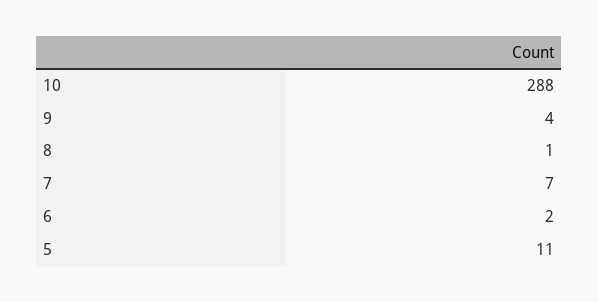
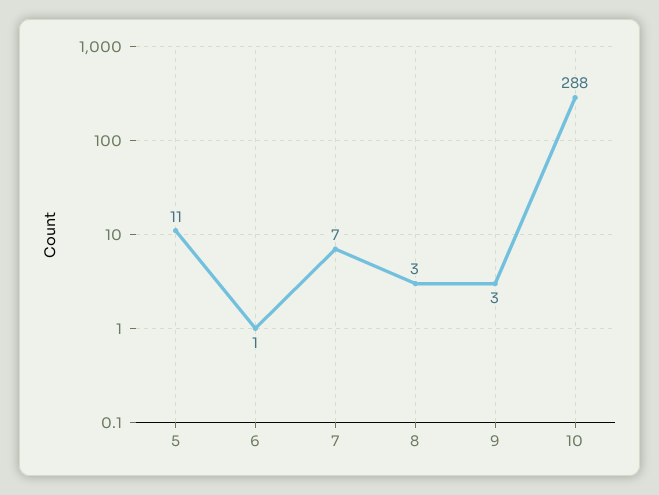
  {
    "10": 288,
-   "9": 4,
+   "9": 3,
-   "8": 1,
+   "8": 3,
    "7": 7,
-   "6": 2,
+   "6": 1,
    "5": 11
  }

